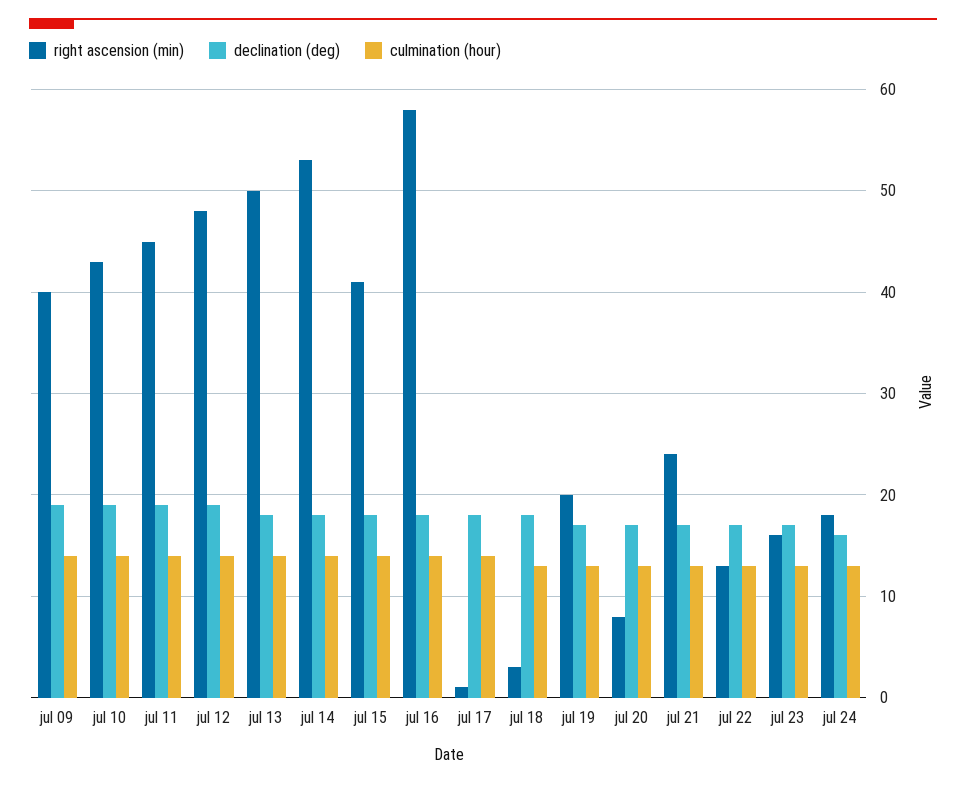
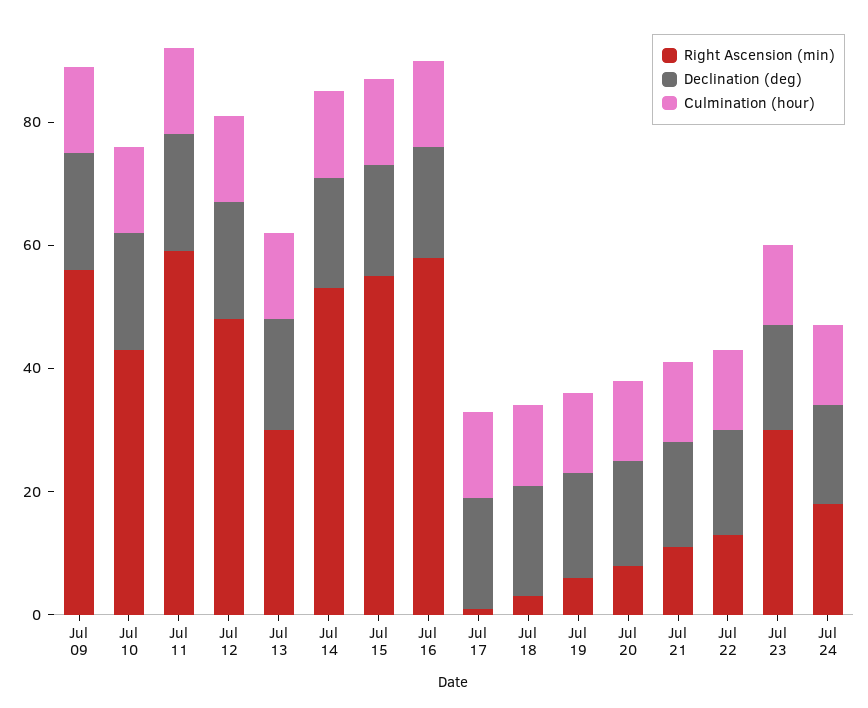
  {
    "right ascension (min)": {
-     "jul 09": 40,
+     "jul 09": 55,
      "jul 10": 43,
-     "jul 11": 45,
+     "jul 11": 60,
      "jul 12": 48,
-     "jul 13": 50,
+     "jul 13": 30,
      "jul 14": 53,
-     "jul 15": 41,
+     "jul 15": 55,
      "jul 16": 58,
      "jul 17": 1,
      "jul 18": 3,
-     "jul 19": 20,
+     "jul 19": 5,
      "jul 20": 8,
-     "jul 21": 24,
+     "jul 21": 10,
      "jul 22": 13,
-     "jul 23": 16,
+     "jul 23": 30,
      "jul 24": 18
    },
    "declination (deg)": {
      "jul 09": 19,
      "jul 10": 19,
      "jul 11": 19,
      "jul 12": 19,
      "jul 13": 18,
      "jul 14": 18,
      "jul 15": 18,
      "jul 16": 18,
      "jul 17": 18,
      "jul 18": 18,
      "jul 19": 17,
      "jul 20": 17,
      "jul 21": 17,
      "jul 22": 17,
      "jul 23": 17,
      "jul 24": 16
    },
    "culmination (hour)": {
      "jul 09": 14,
      "jul 10": 14,
      "jul 11": 14,
      "jul 12": 14,
      "jul 13": 14,
      "jul 14": 14,
      "jul 15": 14,
      "jul 16": 14,
      "jul 17": 14,
      "jul 18": 13,
      "jul 19": 13,
      "jul 20": 13,
      "jul 21": 13,
      "jul 22": 13,
      "jul 23": 13,
      "jul 24": 13
    }
  }

